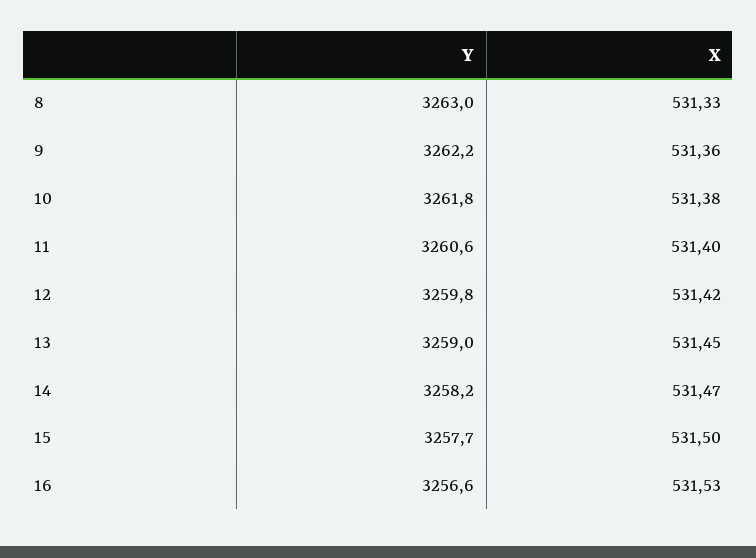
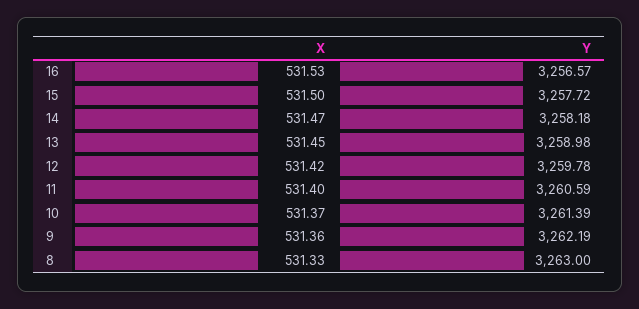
  {
    "Y": {
      "8": 3263,
      "9": 3262.19,
-     "10": 3261.8,
+     "10": 3261.39,
      "11": 3260.59,
      "12": 3259.78,
      "13": 3258.98,
      "14": 3258.18,
      "15": 3257.72,
      "16": 3256.57
    },
    "X": {
      "8": 531.33,
      "9": 531.36,
-     "10": 531.38,
+     "10": 531.37,
      "11": 531.4,
      "12": 531.42,
      "13": 531.45,
      "14": 531.47,
      "15": 531.5,
      "16": 531.53
    }
  }

